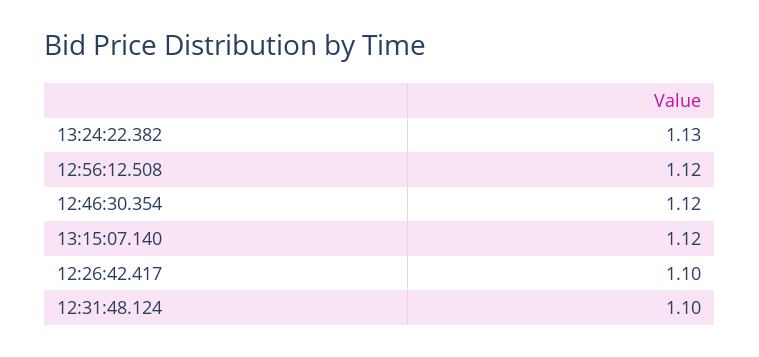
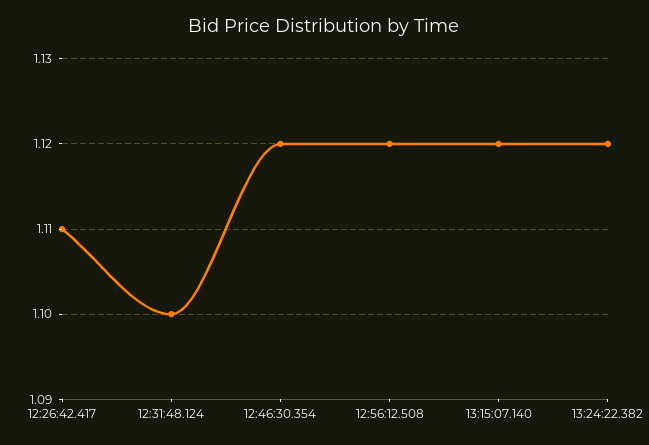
  {
-   "13:24:22.382": 1.13,
+   "13:24:22.382": 1.12,
    "12:56:12.508": 1.12,
    "12:46:30.354": 1.12,
    "13:15:07.140": 1.12,
-   "12:26:42.417": 1.1,
+   "12:26:42.417": 1.11,
    "12:31:48.124": 1.1
  }

